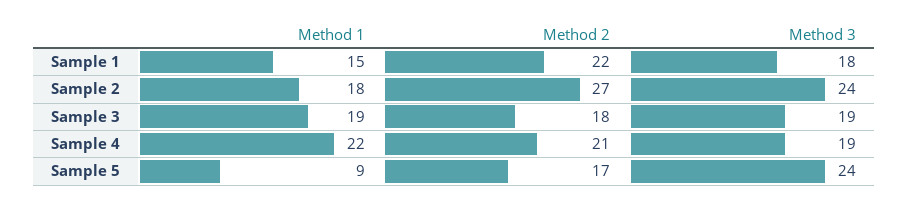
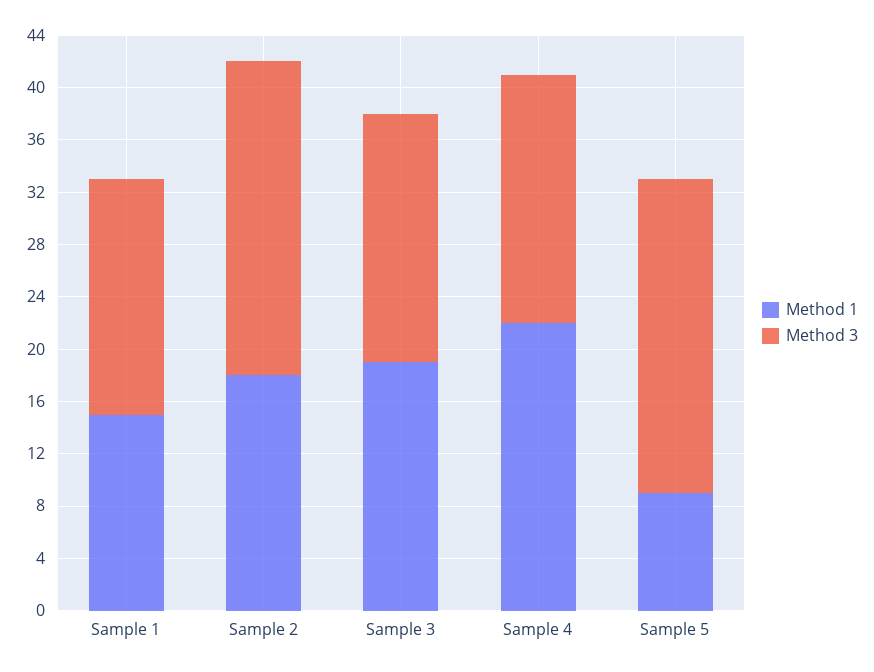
  {
    "Method 1": {
      "Sample 1": 15,
      "Sample 2": 18,
      "Sample 3": 19,
      "Sample 4": 22,
      "Sample 5": 9
    },
-   "Method 2": {
-     "Sample 1": 22,
-     "Sample 2": 27,
-     "Sample 3": 18,
-     "Sample 4": 21,
-     "Sample 5": 17
-   },
    "Method 3": {
      "Sample 1": 18,
      "Sample 2": 24,
      "Sample 3": 19,
      "Sample 4": 19,
      "Sample 5": 24
    }
  }

